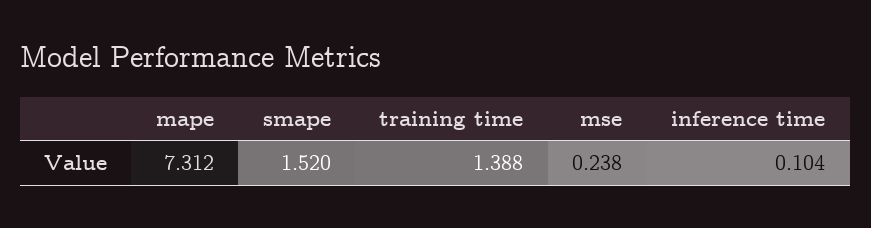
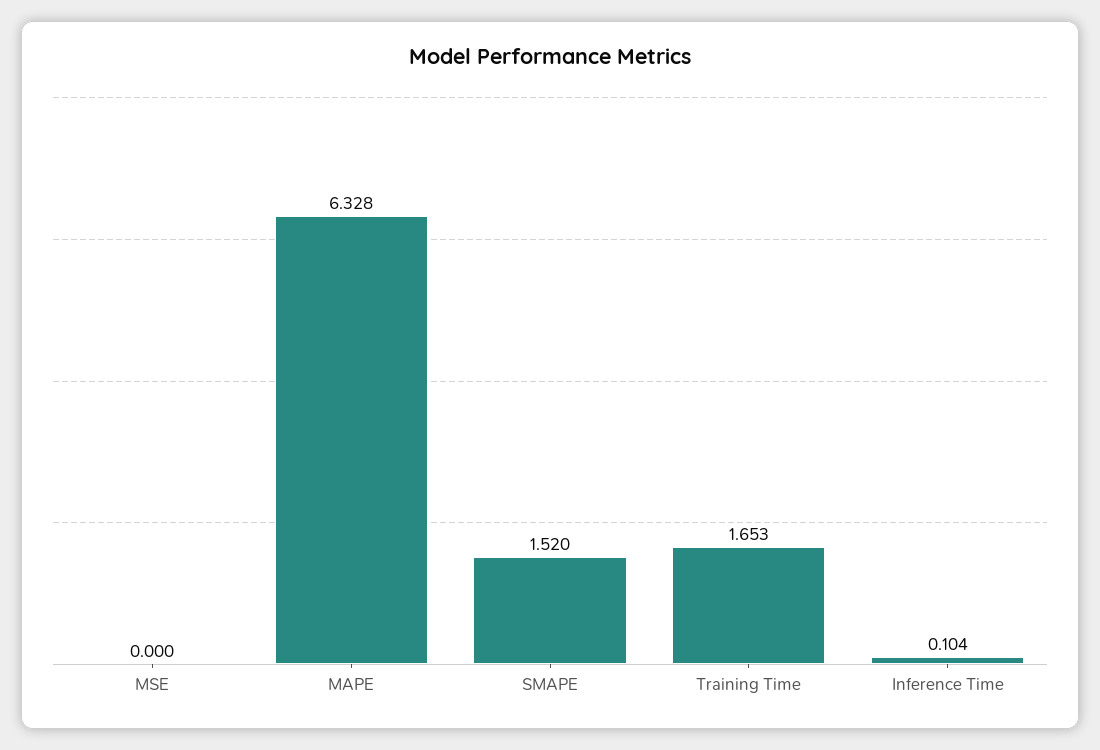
  {
-   "mape": 7.312,
+   "mape": 6.328,
    "smape": 1.52,
-   "training time": 1.388,
+   "training time": 1.653,
-   "mse": 0.238,
+   "mse": 0,
    "inference time": 0.104
  }

